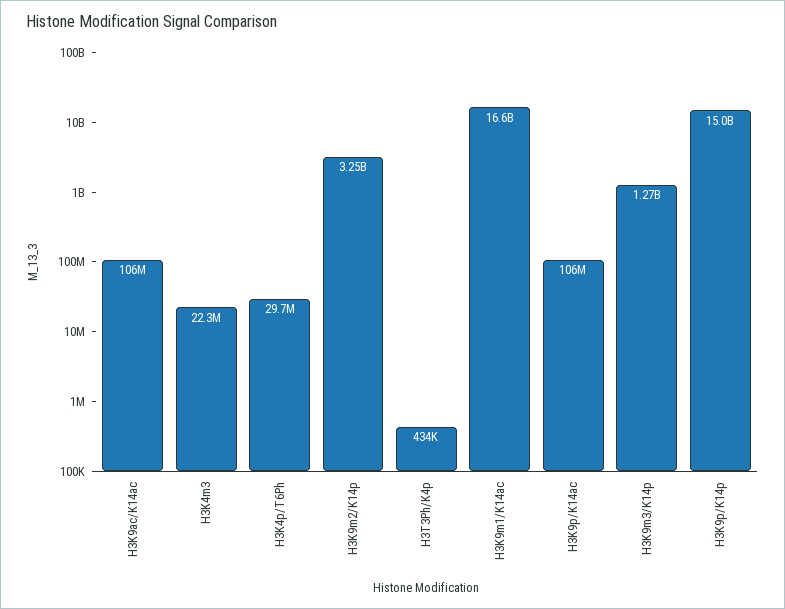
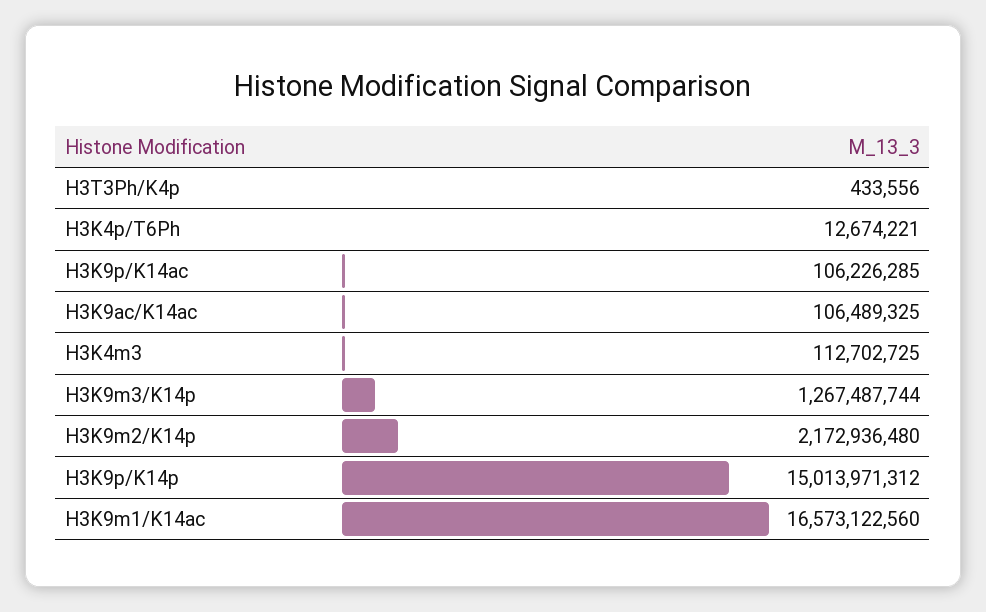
  {
    "H3K9ac/K14ac": 106489325,
-   "H3K4m3": 22300000,
+   "H3K4m3": 112702725,
-   "H3K4p/T6Ph": 29700000,
+   "H3K4p/T6Ph": 12674221,
-   "H3K9m2/K14p": 3250000000,
+   "H3K9m2/K14p": 2172936480,
    "H3T3Ph/K4p": 433556,
    "H3K9m1/K14ac": 16573122560,
    "H3K9p/K14ac": 106226285,
    "H3K9m3/K14p": 1267487744,
    "H3K9p/K14p": 15013971312
  }

